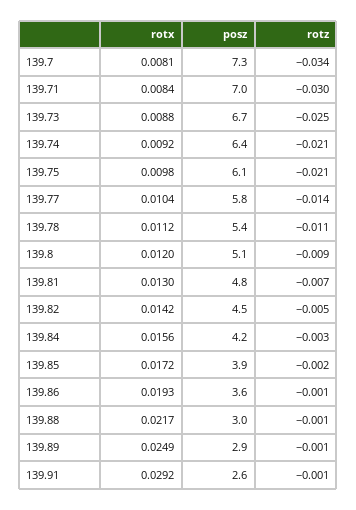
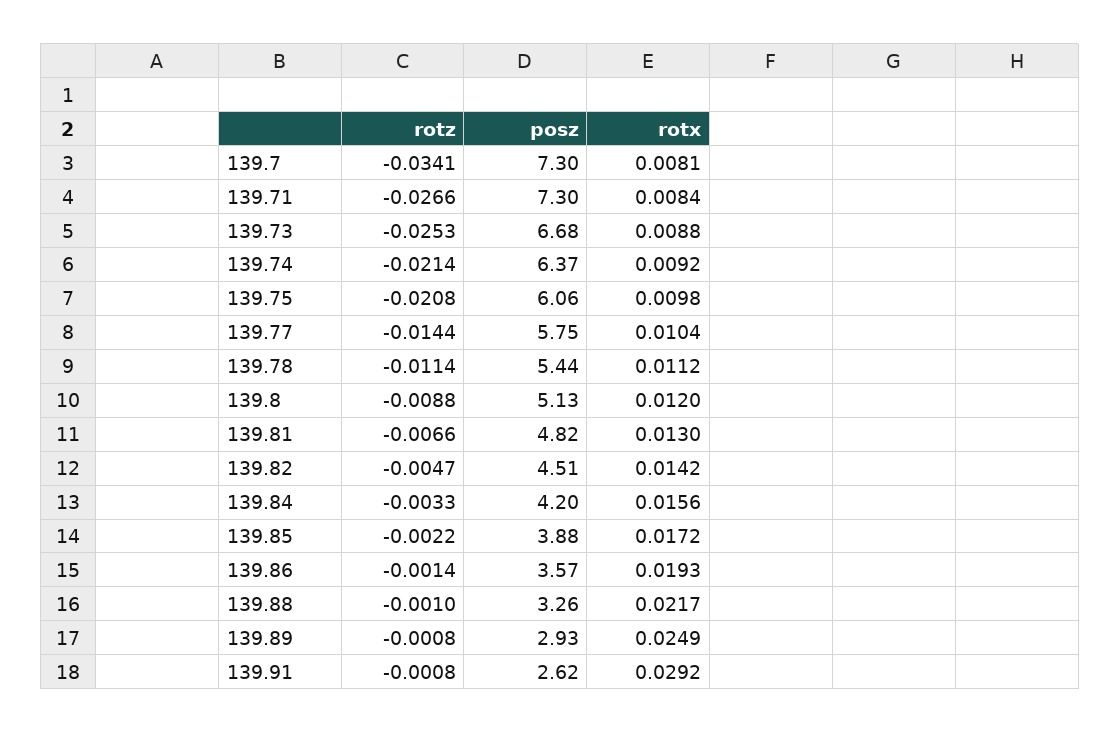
  {
    "rotx": {
      "139.7": 0.0081,
      "139.71": 0.0084,
      "139.73": 0.0088,
      "139.74": 0.0092,
      "139.75": 0.0098,
      "139.77": 0.0104,
      "139.78": 0.0112,
      "139.8": 0.012,
      "139.81": 0.013,
      "139.82": 0.0142,
      "139.84": 0.0156,
      "139.85": 0.0172,
      "139.86": 0.0193,
      "139.88": 0.0217,
      "139.89": 0.0249,
      "139.91": 0.0292
    },
    "posz": {
      "139.7": 7.3,
-     "139.71": 7,
+     "139.71": 7.3,
      "139.73": 6.68,
      "139.74": 6.37,
      "139.75": 6.06,
      "139.77": 5.75,
      "139.78": 5.44,
      "139.8": 5.13,
      "139.81": 4.82,
      "139.82": 4.51,
      "139.84": 4.2,
      "139.85": 3.88,
      "139.86": 3.57,
-     "139.88": 3,
+     "139.88": 3.26,
      "139.89": 2.93,
      "139.91": 2.62
    },
    "rotz": {
      "139.7": -0.0341,
-     "139.71": -0.03,
+     "139.71": -0.0266,
      "139.73": -0.0253,
      "139.74": -0.0214,
      "139.75": -0.0208,
      "139.77": -0.0144,
      "139.78": -0.0114,
      "139.8": -0.0088,
      "139.81": -0.0066,
      "139.82": -0.0047,
      "139.84": -0.0033,
      "139.85": -0.0022,
      "139.86": -0.0014,
      "139.88": -0.001,
      "139.89": -0.0008,
      "139.91": -0.0008
    }
  }

